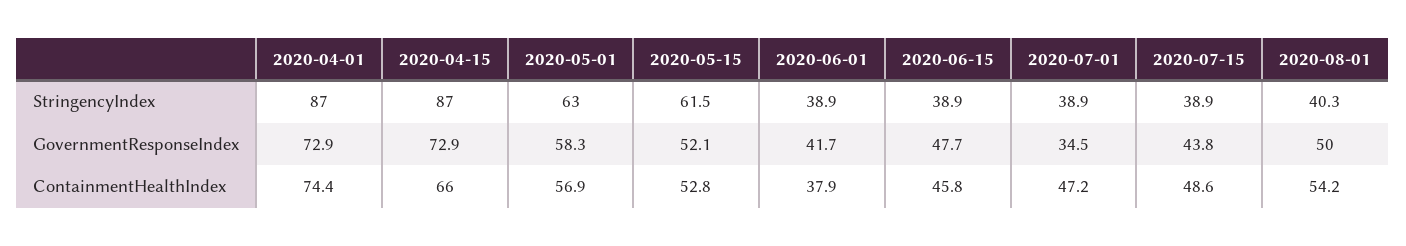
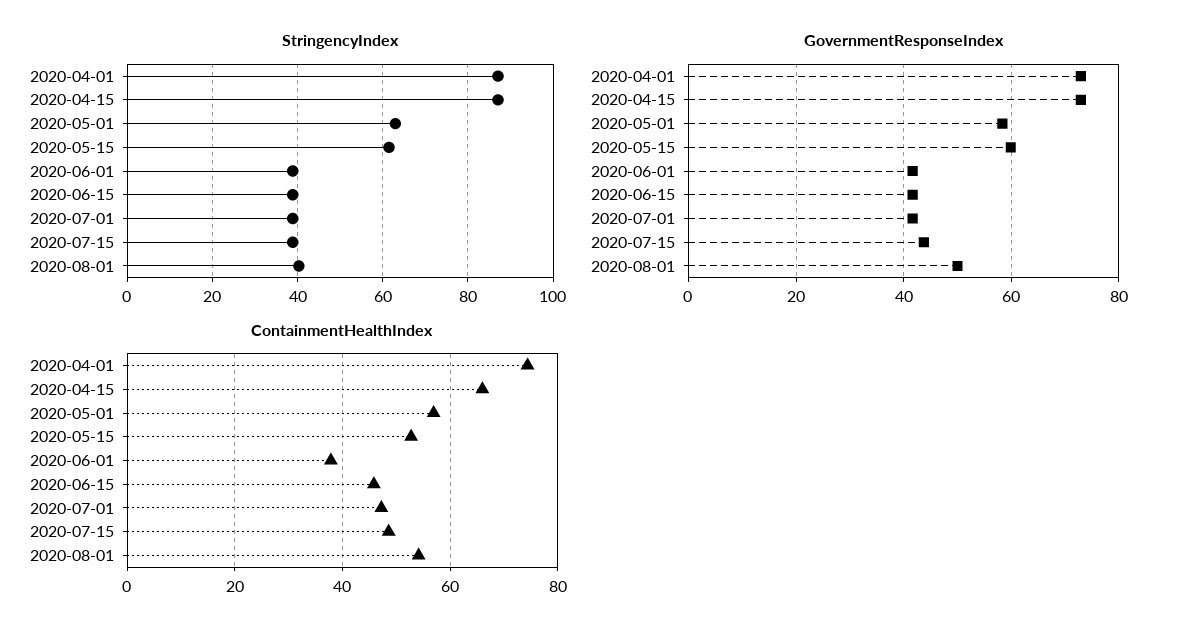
  {
    "StringencyIndex": {
      "2020-04-01": 87,
      "2020-04-15": 87,
      "2020-05-01": 63,
      "2020-05-15": 61.5,
      "2020-06-01": 38.9,
      "2020-06-15": 38.9,
      "2020-07-01": 38.9,
      "2020-07-15": 38.9,
      "2020-08-01": 40.3
    },
    "GovernmentResponseIndex": {
      "2020-04-01": 72.9,
      "2020-04-15": 72.9,
      "2020-05-01": 58.3,
-     "2020-05-15": 52.1,
+     "2020-05-15": 60,
      "2020-06-01": 41.7,
-     "2020-06-15": 47.7,
+     "2020-06-15": 42,
-     "2020-07-01": 34.5,
+     "2020-07-01": 42,
      "2020-07-15": 43.8,
      "2020-08-01": 50
    },
    "ContainmentHealthIndex": {
      "2020-04-01": 74.4,
      "2020-04-15": 66,
      "2020-05-01": 56.9,
      "2020-05-15": 52.8,
      "2020-06-01": 37.9,
      "2020-06-15": 45.8,
      "2020-07-01": 47.2,
      "2020-07-15": 48.6,
      "2020-08-01": 54.2
    }
  }

